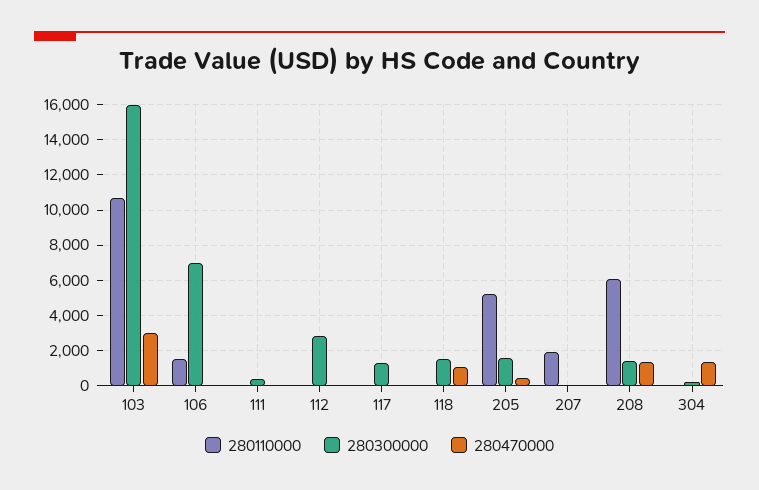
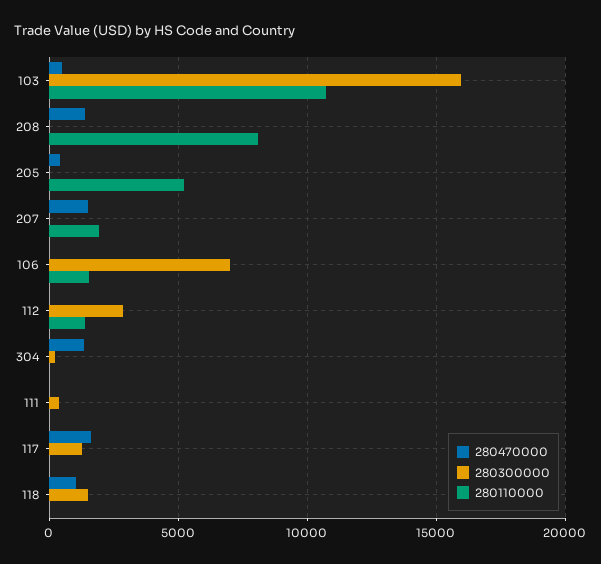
  {
    "280110000": {
      "103": 10500,
      "106": 1500,
      "111": 0,
-     "112": 0,
+     "112": 1500,
      "117": 0,
      "118": 0,
      "205": 5000,
      "207": 2000,
-     "208": 6000,
+     "208": 8000,
      "304": 0
    },
    "280300000": {
      "103": 16000,
      "106": 7000,
      "111": 500,
      "112": 3000,
      "117": 1500,
      "118": 1500,
-     "205": 1500,
+     "205": 0,
      "207": 0,
-     "208": 1500,
+     "208": 0,
      "304": 0
    },
    "280470000": {
-     "103": 3000,
+     "103": 500,
      "106": 0,
      "111": 0,
      "112": 0,
-     "117": 0,
+     "117": 1500,
      "118": 1000,
      "205": 500,
-     "207": 0,
+     "207": 1500,
      "208": 1500,
      "304": 1500
    }
  }

